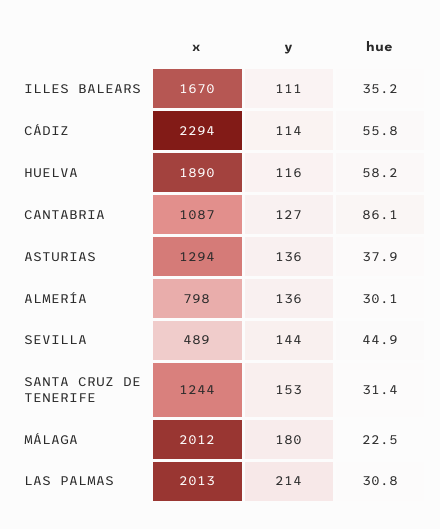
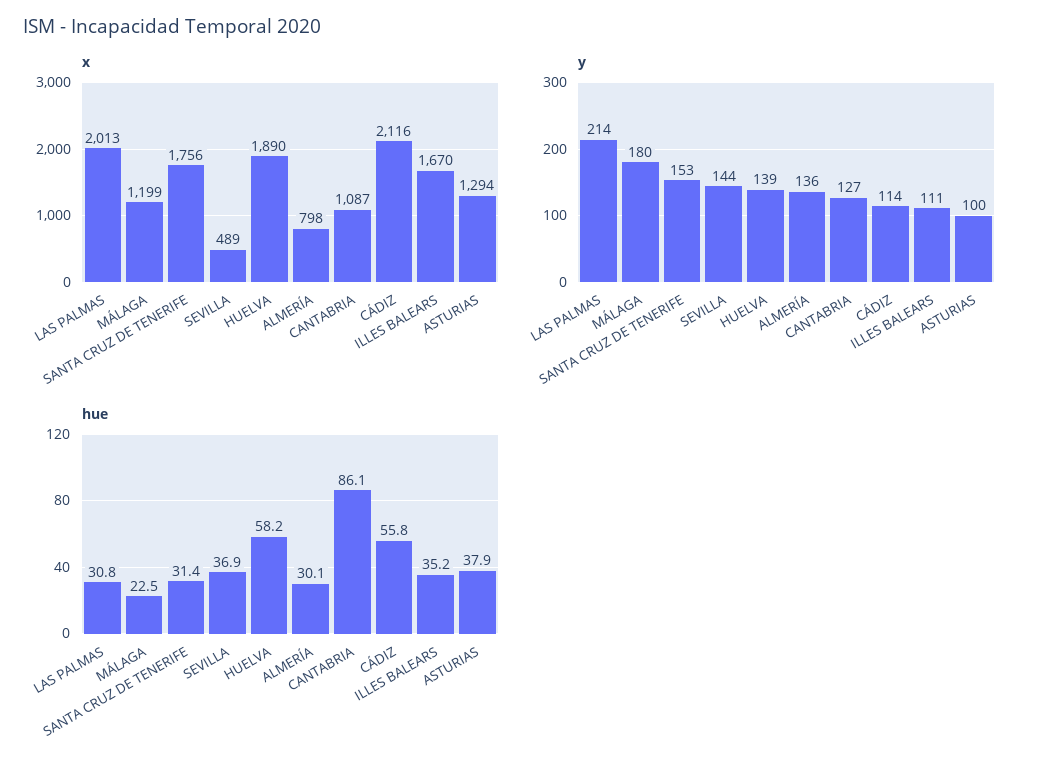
  {
    "x": {
      "ILLES BALEARS": 1670,
-     "CÁDIZ": 2294,
+     "CÁDIZ": 2116,
      "HUELVA": 1890,
      "CANTABRIA": 1087,
      "ASTURIAS": 1294,
      "ALMERÍA": 798,
      "SEVILLA": 489,
-     "SANTA CRUZ DE TENERIFE": 1244,
+     "SANTA CRUZ DE TENERIFE": 1756,
-     "MÁLAGA": 2012,
+     "MÁLAGA": 1199,
      "LAS PALMAS": 2013
    },
    "y": {
      "ILLES BALEARS": 111,
      "CÁDIZ": 114,
-     "HUELVA": 116,
+     "HUELVA": 139,
      "CANTABRIA": 127,
-     "ASTURIAS": 136,
+     "ASTURIAS": 100,
      "ALMERÍA": 136,
      "SEVILLA": 144,
      "SANTA CRUZ DE TENERIFE": 153,
      "MÁLAGA": 180,
      "LAS PALMAS": 214
    },
    "hue": {
      "ILLES BALEARS": 35.2,
      "CÁDIZ": 55.8,
      "HUELVA": 58.2,
      "CANTABRIA": 86.1,
      "ASTURIAS": 37.9,
      "ALMERÍA": 30.1,
-     "SEVILLA": 44.9,
+     "SEVILLA": 36.9,
      "SANTA CRUZ DE TENERIFE": 31.4,
      "MÁLAGA": 22.5,
      "LAS PALMAS": 30.8
    }
  }

